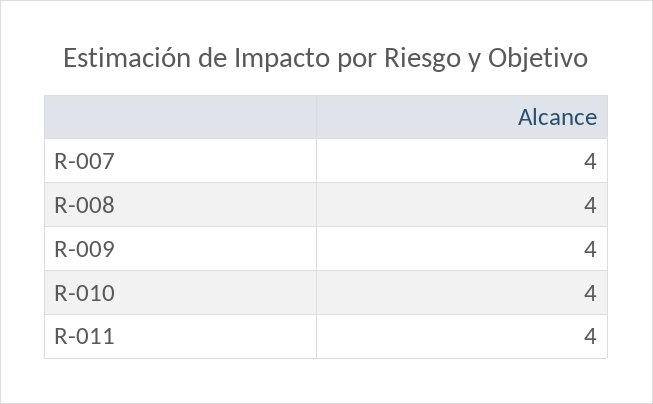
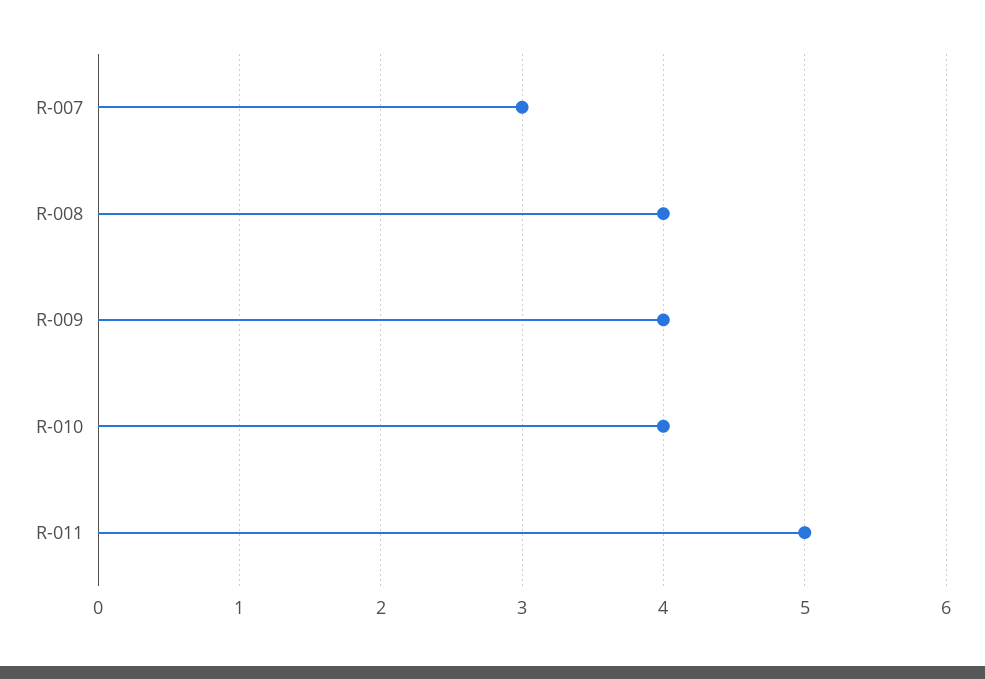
  {
-   "R-007": 4,
+   "R-007": 3,
    "R-008": 4,
    "R-009": 4,
    "R-010": 4,
-   "R-011": 4
+   "R-011": 5
  }

